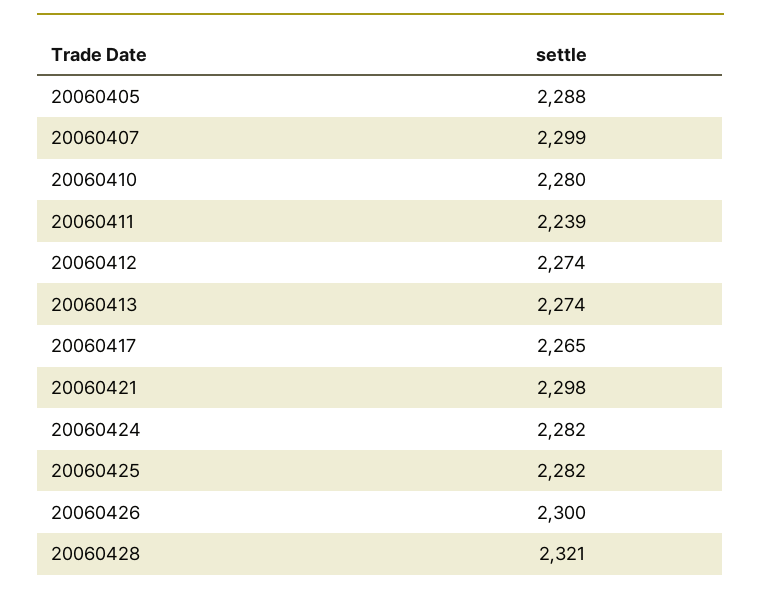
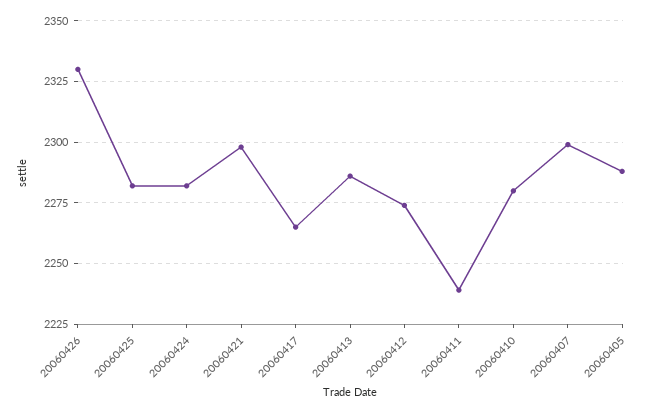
  {
    "20060405": 2288,
    "20060407": 2299,
    "20060410": 2280,
    "20060411": 2239,
    "20060412": 2274,
-   "20060413": 2274,
+   "20060413": 2285,
    "20060417": 2265,
    "20060421": 2298,
    "20060424": 2282,
    "20060425": 2282,
-   "20060426": 2300,
+   "20060426": 2330
-   "20060428": 2321
  }

